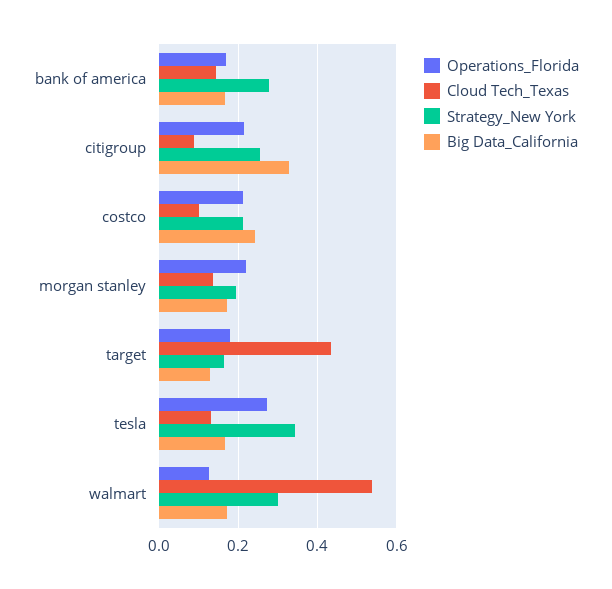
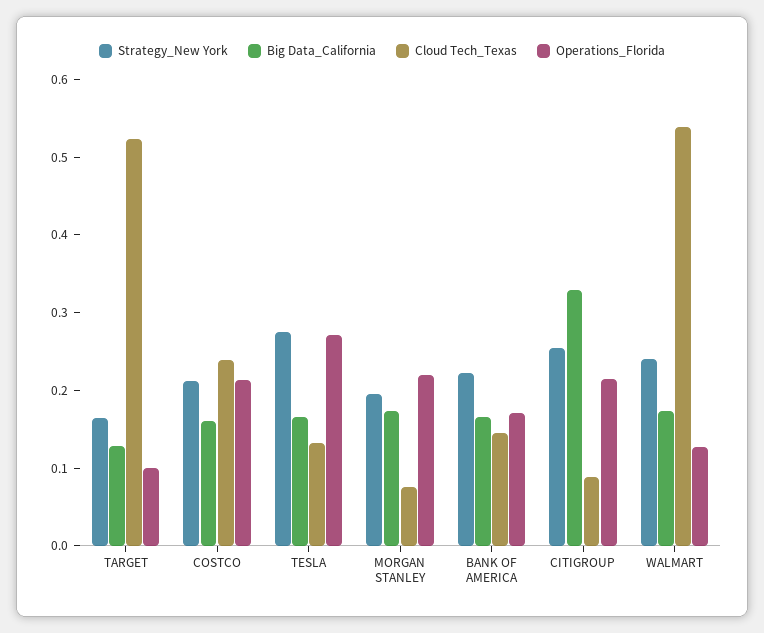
  {
    "Operations_Florida": {
      "bank of america": 0.18,
      "citigroup": 0.22,
      "costco": 0.22,
      "morgan stanley": 0.22,
-     "target": 0.18,
+     "target": 0.1,
      "tesla": 0.28,
      "walmart": 0.12
    },
    "Cloud Tech_Texas": {
      "bank of america": 0.14,
      "citigroup": 0.08,
-     "costco": 0.1,
+     "costco": 0.24,
-     "morgan stanley": 0.14,
+     "morgan stanley": 0.08,
-     "target": 0.44,
+     "target": 0.52,
      "tesla": 0.14,
      "walmart": 0.54
    },
    "Strategy_New York": {
-     "bank of america": 0.28,
+     "bank of america": 0.22,
      "citigroup": 0.26,
      "costco": 0.22,
      "morgan stanley": 0.2,
      "target": 0.16,
-     "tesla": 0.34,
+     "tesla": 0.28,
-     "walmart": 0.3
+     "walmart": 0.24
    },
    "Big Data_California": {
      "bank of america": 0.16,
      "citigroup": 0.32,
-     "costco": 0.24,
+     "costco": 0.16,
      "morgan stanley": 0.18,
      "target": 0.12,
      "tesla": 0.16,
      "walmart": 0.18
    }
  }

